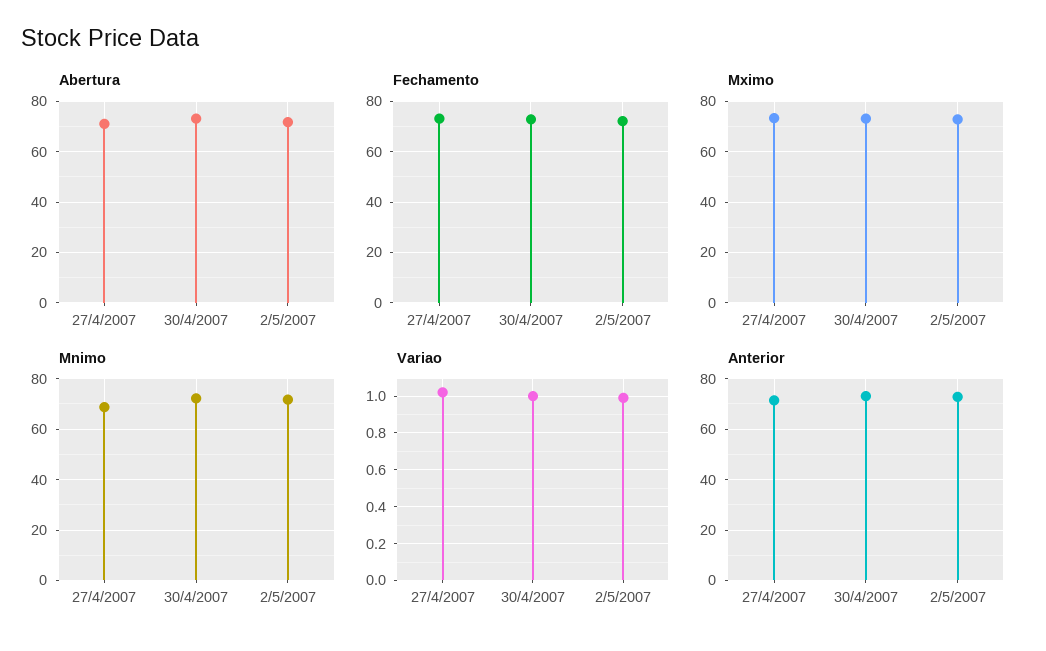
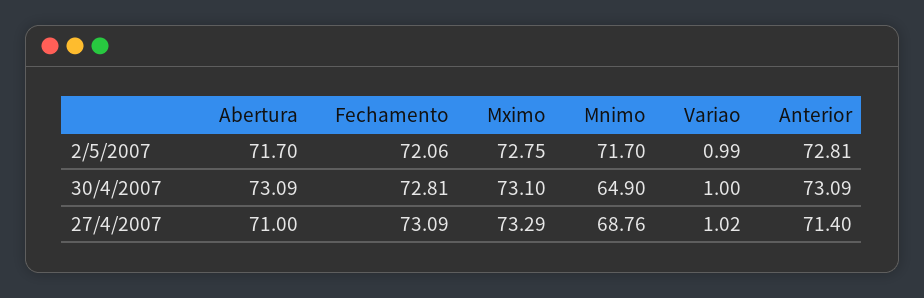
  {
    "Abertura": {
      "27/4/2007": 71,
      "30/4/2007": 73.09,
      "2/5/2007": 71.7
    },
    "Fechamento": {
      "27/4/2007": 73.09,
      "30/4/2007": 72.81,
      "2/5/2007": 72.06
    },
    "Mximo": {
      "27/4/2007": 73.29,
      "30/4/2007": 73.1,
      "2/5/2007": 72.75
    },
    "Mnimo": {
      "27/4/2007": 68.76,
-     "30/4/2007": 72.5,
+     "30/4/2007": 64.9,
      "2/5/2007": 71.7
    },
    "Variao": {
      "27/4/2007": 1.02,
      "30/4/2007": 1,
      "2/5/2007": 0.99
    },
    "Anterior": {
      "27/4/2007": 71.4,
      "30/4/2007": 73.09,
      "2/5/2007": 72.81
    }
  }

